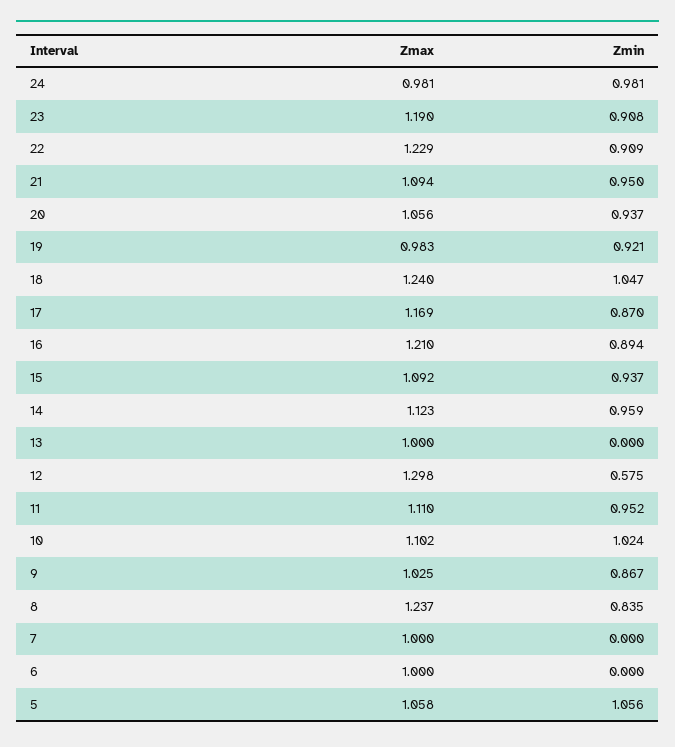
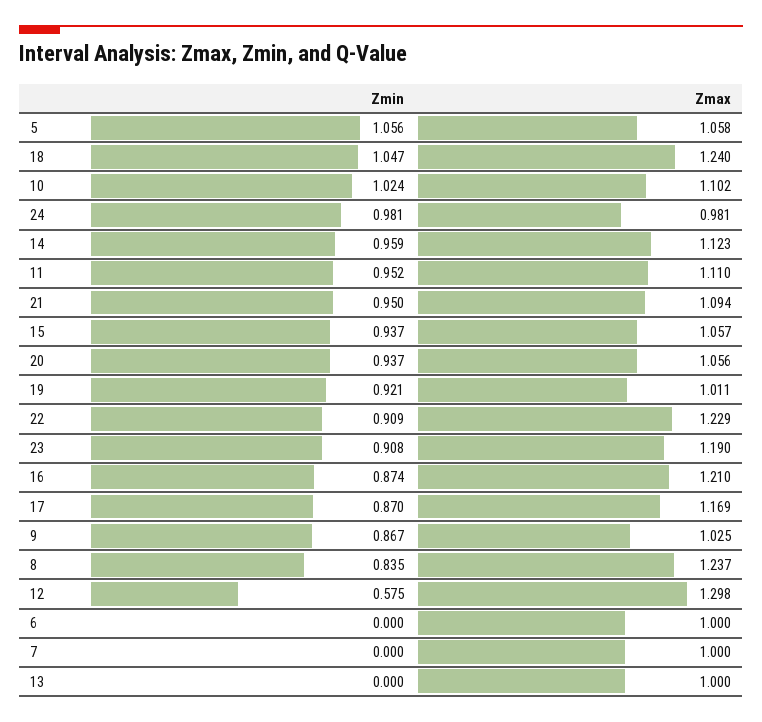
  {
    "Zmax": {
      "24": 0.981,
      "23": 1.19,
      "22": 1.229,
      "21": 1.094,
      "20": 1.056,
-     "19": 0.983,
+     "19": 1.011,
      "18": 1.24,
      "17": 1.169,
      "16": 1.21,
-     "15": 1.092,
+     "15": 1.057,
      "14": 1.123,
      "13": 1,
      "12": 1.298,
      "11": 1.11,
      "10": 1.102,
      "9": 1.025,
      "8": 1.237,
      "7": 1,
      "6": 1,
      "5": 1.058
    },
    "Zmin": {
      "24": 0.981,
      "23": 0.908,
      "22": 0.909,
      "21": 0.95,
      "20": 0.937,
      "19": 0.921,
      "18": 1.047,
      "17": 0.87,
-     "16": 0.894,
+     "16": 0.874,
      "15": 0.937,
      "14": 0.959,
      "13": 0,
      "12": 0.575,
      "11": 0.952,
      "10": 1.024,
      "9": 0.867,
      "8": 0.835,
      "7": 0,
      "6": 0,
      "5": 1.056
    }
  }

